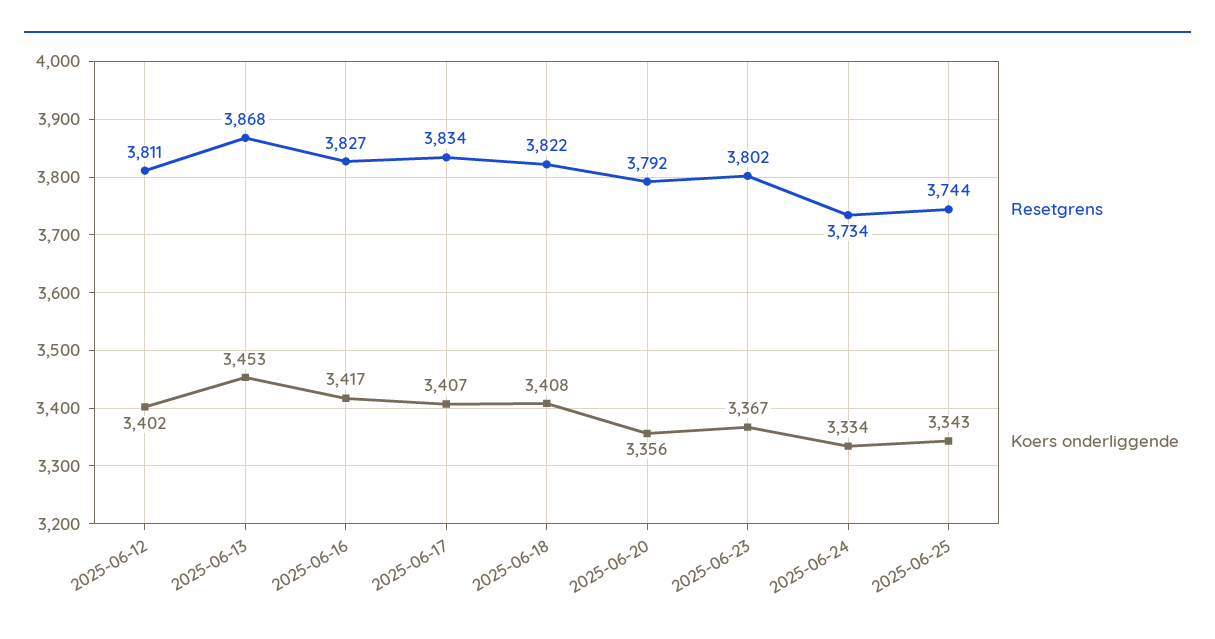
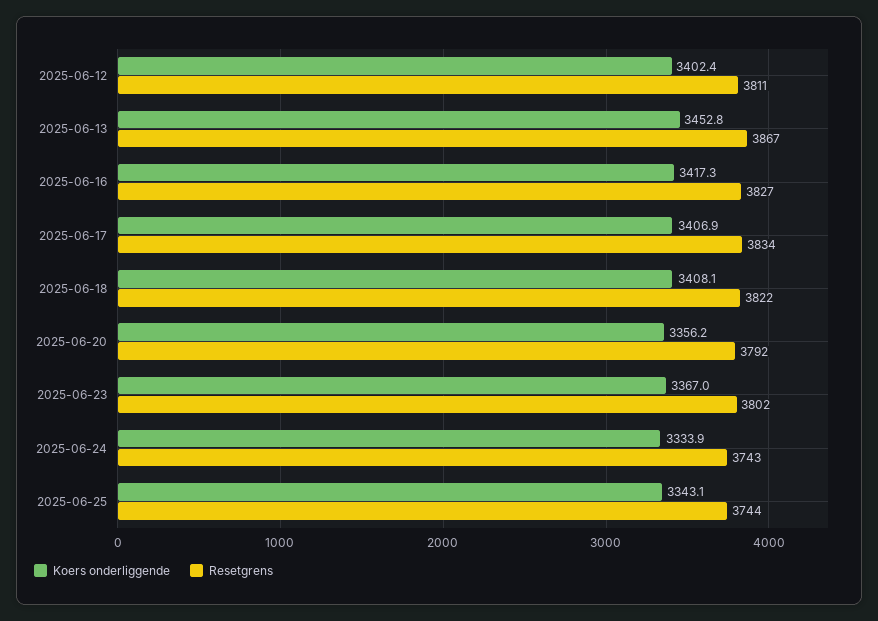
  {
    "Resetgrens": {
      "2025-06-12": 3811,
-     "2025-06-13": 3868,
+     "2025-06-13": 3867,
      "2025-06-16": 3827,
      "2025-06-17": 3834,
      "2025-06-18": 3822,
      "2025-06-20": 3792,
      "2025-06-23": 3802,
-     "2025-06-24": 3734,
+     "2025-06-24": 3743,
      "2025-06-25": 3744
    },
    "Koers onderliggende": {
      "2025-06-12": 3402.4,
      "2025-06-13": 3452.8,
      "2025-06-16": 3417.3,
      "2025-06-17": 3406.9,
      "2025-06-18": 3408.1,
      "2025-06-20": 3356.2,
      "2025-06-23": 3367,
      "2025-06-24": 3333.9,
      "2025-06-25": 3343.1
    }
  }

